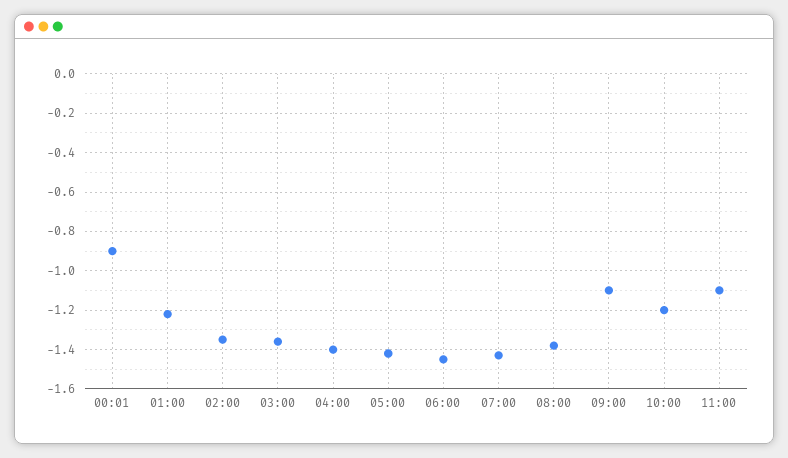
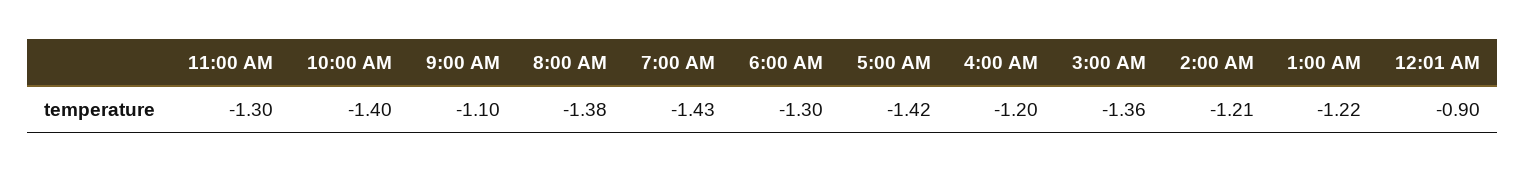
  {
    "00:01": -0.9,
    "01:00": -1.22,
-   "02:00": -1.35,
+   "02:00": -1.21,
    "03:00": -1.36,
-   "04:00": -1.4,
+   "04:00": -1.2,
    "05:00": -1.42,
-   "06:00": -1.45,
+   "06:00": -1.3,
    "07:00": -1.43,
    "08:00": -1.38,
    "09:00": -1.1,
-   "10:00": -1.2,
+   "10:00": -1.4,
-   "11:00": -1.1
+   "11:00": -1.3
  }

